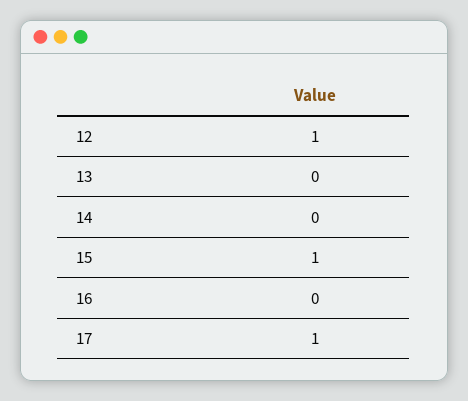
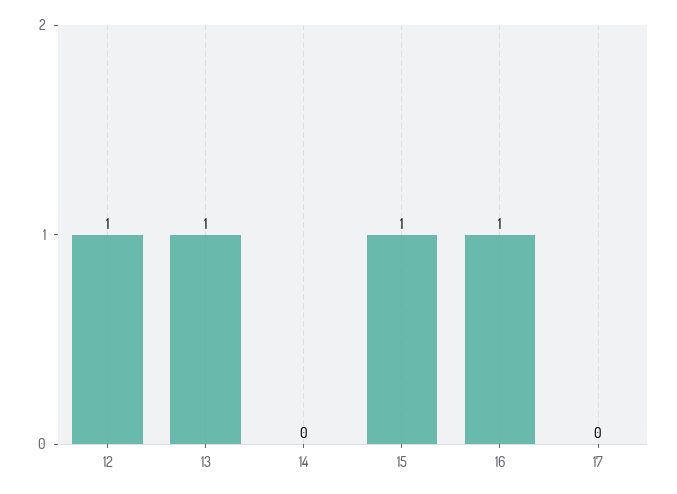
  {
    "12": 1,
-   "13": 0,
+   "13": 1,
    "14": 0,
    "15": 1,
-   "16": 0,
+   "16": 1,
-   "17": 1
+   "17": 0
  }

